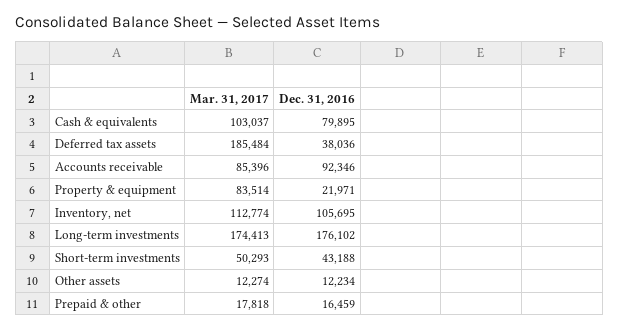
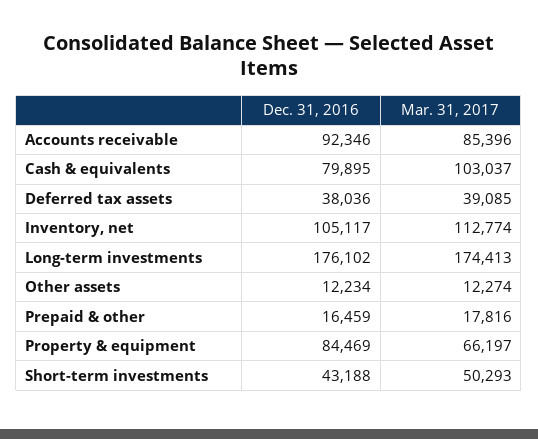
  {
    "Mar. 31, 2017": {
      "Cash & equivalents": 103037,
-     "Deferred tax assets": 185484,
+     "Deferred tax assets": 39085,
      "Accounts receivable": 85396,
-     "Property & equipment": 83514,
+     "Property & equipment": 66197,
      "Inventory, net": 112774,
      "Long-term investments": 174413,
      "Short-term investments": 50293,
      "Other assets": 12274,
-     "Prepaid & other": 17818
+     "Prepaid & other": 17816
    },
    "Dec. 31, 2016": {
      "Cash & equivalents": 79895,
      "Deferred tax assets": 38036,
      "Accounts receivable": 92346,
-     "Property & equipment": 21971,
+     "Property & equipment": 84469,
-     "Inventory, net": 105695,
+     "Inventory, net": 105117,
      "Long-term investments": 176102,
      "Short-term investments": 43188,
      "Other assets": 12234,
      "Prepaid & other": 16459
    }
  }

